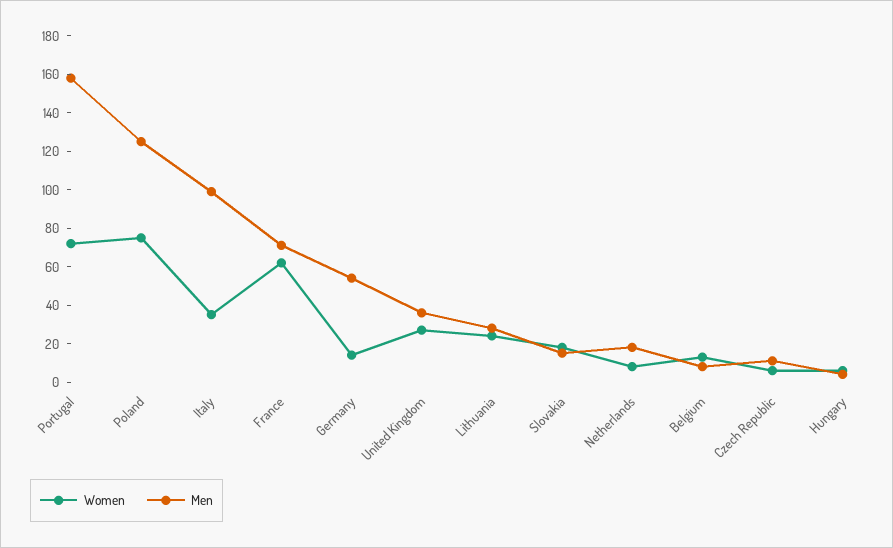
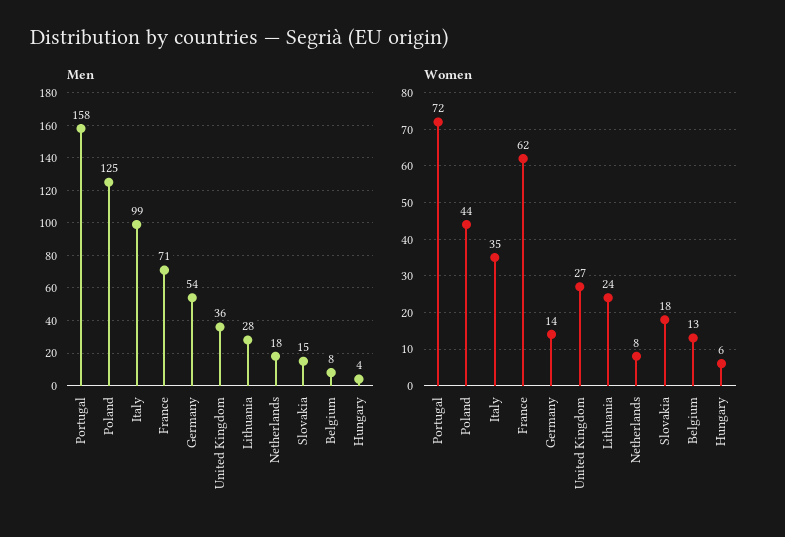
  {
    "Women": {
      "Portugal": 72,
-     "Poland": 75,
+     "Poland": 44,
      "Italy": 35,
      "France": 62,
      "Germany": 14,
      "United Kingdom": 27,
      "Lithuania": 24,
      "Slovakia": 18,
      "Netherlands": 8,
      "Belgium": 13,
-     "Czech Republic": 5,
      "Hungary": 6
    },
    "Men": {
      "Portugal": 158,
      "Poland": 125,
      "Italy": 99,
      "France": 71,
      "Germany": 54,
      "United Kingdom": 36,
      "Lithuania": 28,
      "Slovakia": 15,
      "Netherlands": 18,
      "Belgium": 8,
-     "Czech Republic": 10,
      "Hungary": 4
    }
  }

